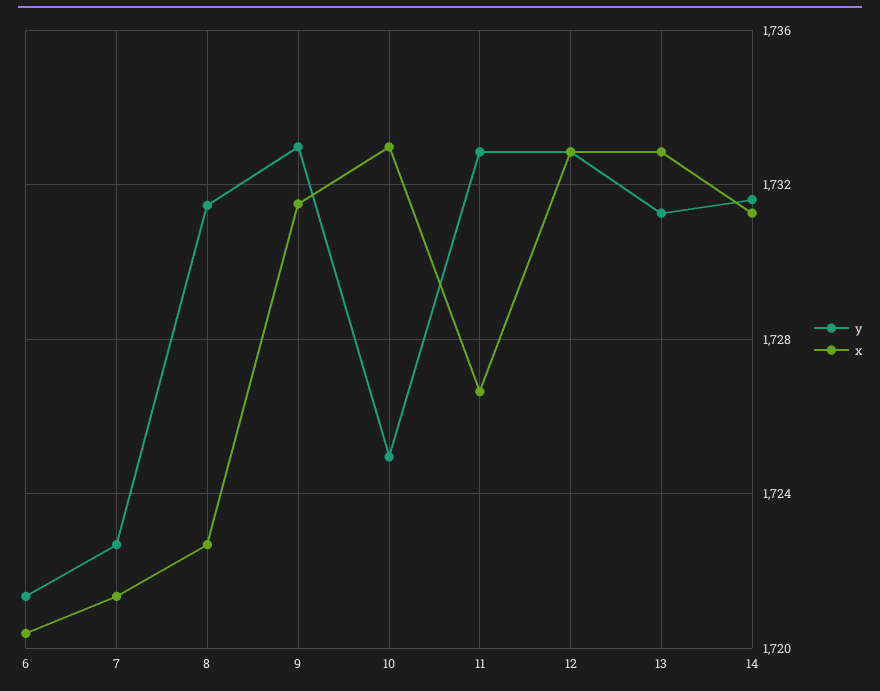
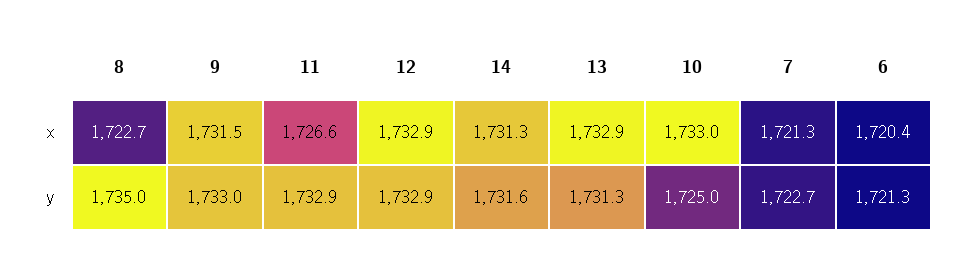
  {
    "y": {
      "6": 1721.3,
      "7": 1722.7,
-     "8": 1731.5,
+     "8": 1735,
      "9": 1733,
      "10": 1725,
      "11": 1732.9,
      "12": 1732.9,
      "13": 1731.3,
      "14": 1731.6
    },
    "x": {
      "6": 1720.4,
      "7": 1721.3,
      "8": 1722.7,
      "9": 1731.5,
      "10": 1733,
      "11": 1726.6,
      "12": 1732.9,
      "13": 1732.9,
      "14": 1731.3
    }
  }

